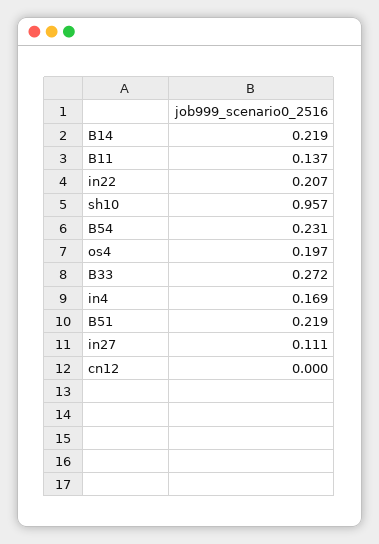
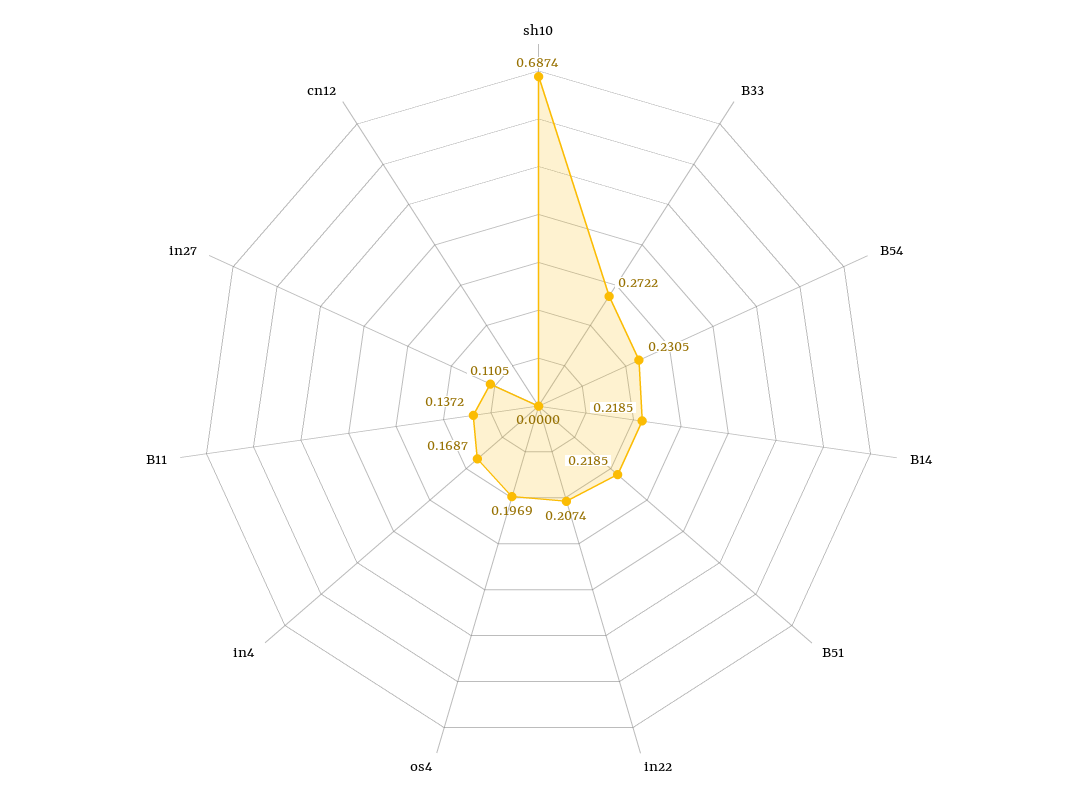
  {
    "B14": 0.2185,
    "B11": 0.1372,
    "in22": 0.2074,
-   "sh10": 0.957,
+   "sh10": 0.6874,
    "B54": 0.2305,
    "os4": 0.1969,
    "B33": 0.2722,
    "in4": 0.1687,
    "B51": 0.2185,
    "in27": 0.1105,
    "cn12": 0
  }

